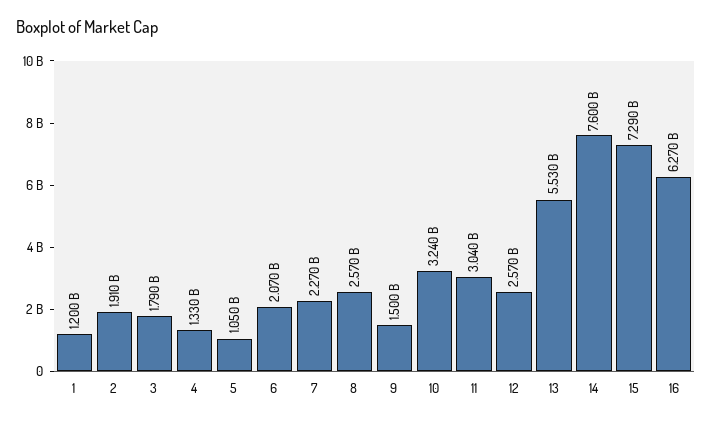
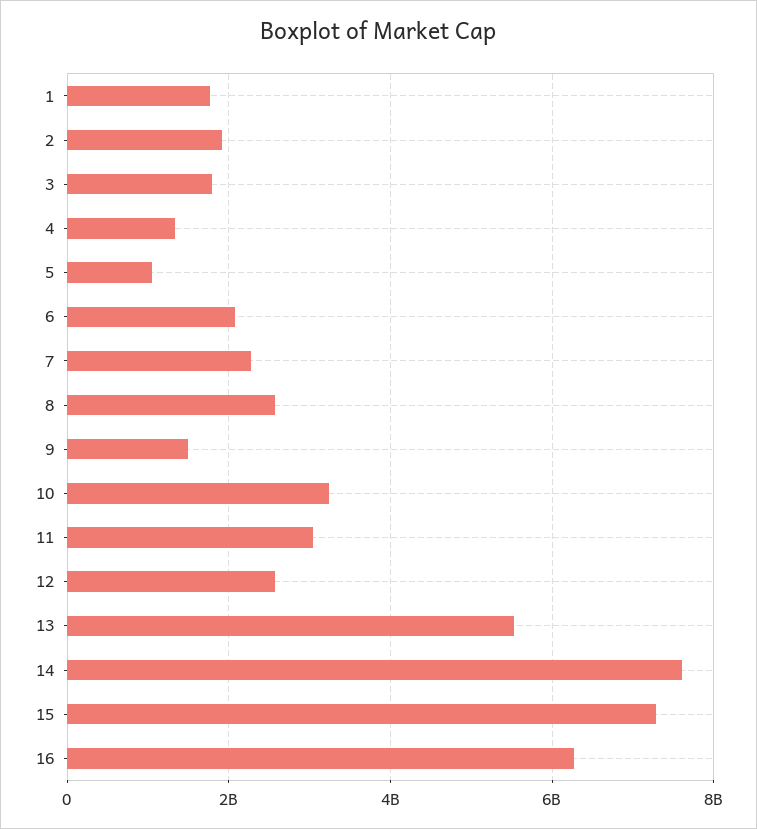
  {
-   "1": 1200000000,
+   "1": 1800000000,
    "2": 1910000000,
    "3": 1790000000,
    "4": 1330000000,
    "5": 1050000000,
    "6": 2070000000,
    "7": 2270000000,
    "8": 2570000000,
    "9": 1500000000,
    "10": 3240000000,
    "11": 3040000000,
    "12": 2570000000,
    "13": 5530000000,
    "14": 7600000000,
    "15": 7290000000,
    "16": 6270000000
  }

